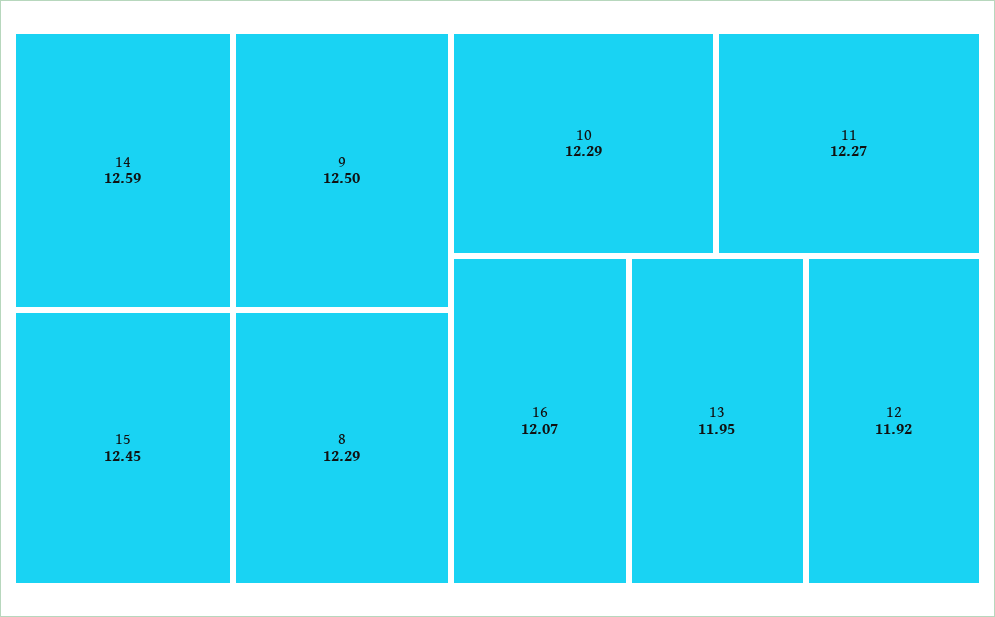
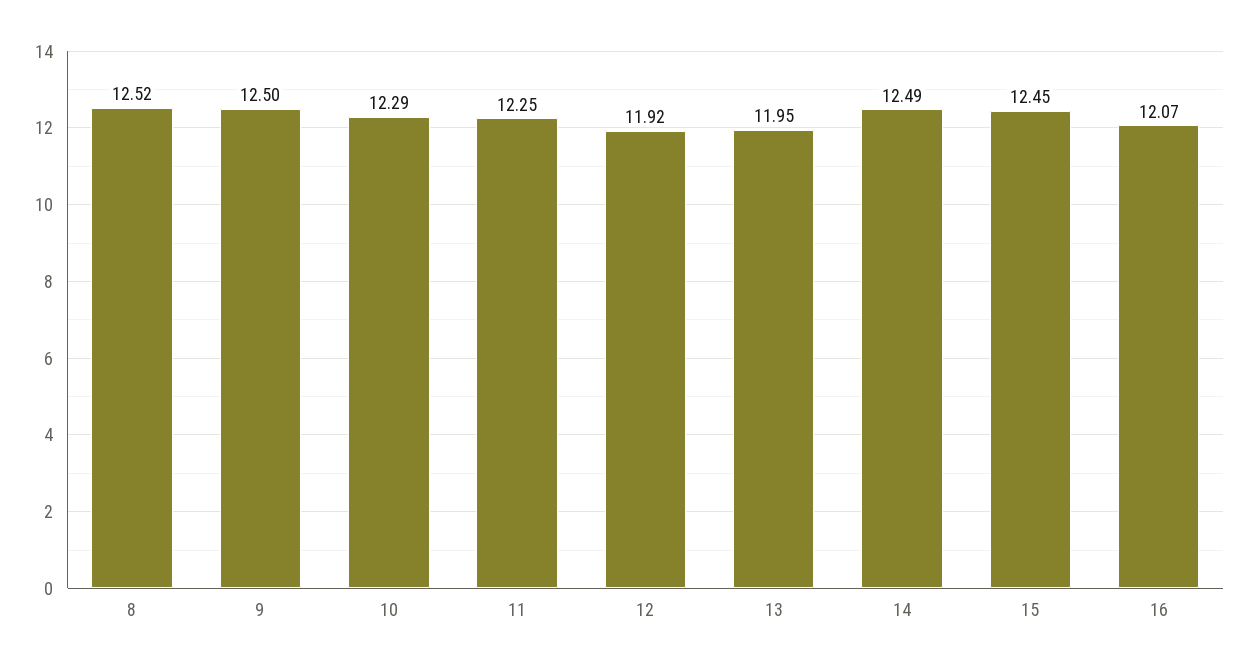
  {
-   "14": 12.59,
+   "14": 12.49,
    "9": 12.5,
    "15": 12.45,
-   "8": 12.29,
+   "8": 12.52,
    "10": 12.29,
-   "11": 12.27,
+   "11": 12.25,
    "16": 12.07,
    "13": 11.95,
    "12": 11.92
  }

